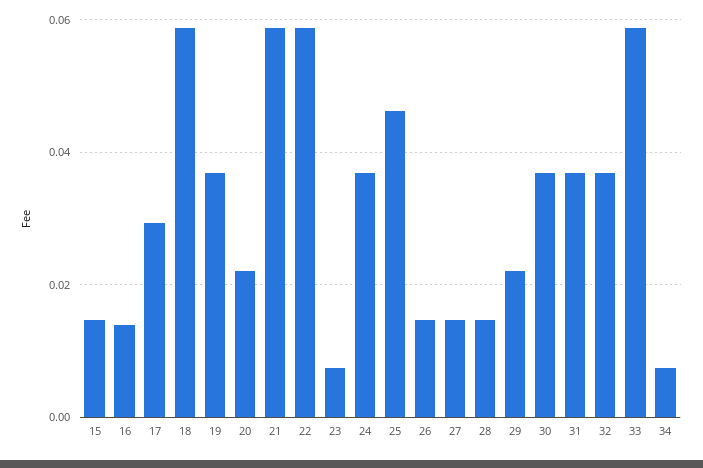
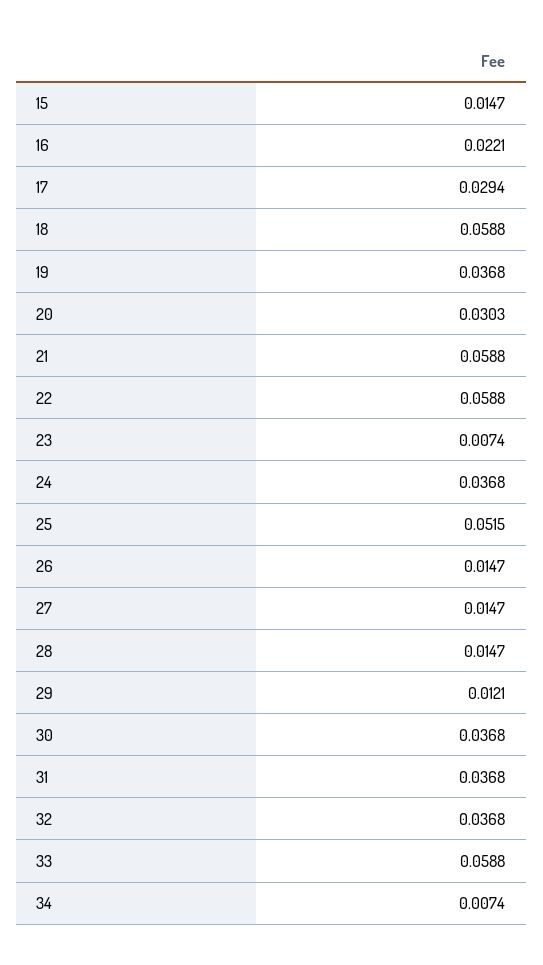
  {
    "15": 0.0147,
-   "16": 0.014,
+   "16": 0.0221,
    "17": 0.0294,
    "18": 0.0588,
    "19": 0.0368,
-   "20": 0.022,
+   "20": 0.0303,
    "21": 0.0588,
    "22": 0.0588,
    "23": 0.0074,
    "24": 0.0368,
-   "25": 0.046,
+   "25": 0.0515,
    "26": 0.0147,
    "27": 0.0147,
    "28": 0.0147,
-   "29": 0.022,
+   "29": 0.0121,
    "30": 0.0368,
    "31": 0.0368,
    "32": 0.0368,
    "33": 0.0588,
    "34": 0.0074
  }

